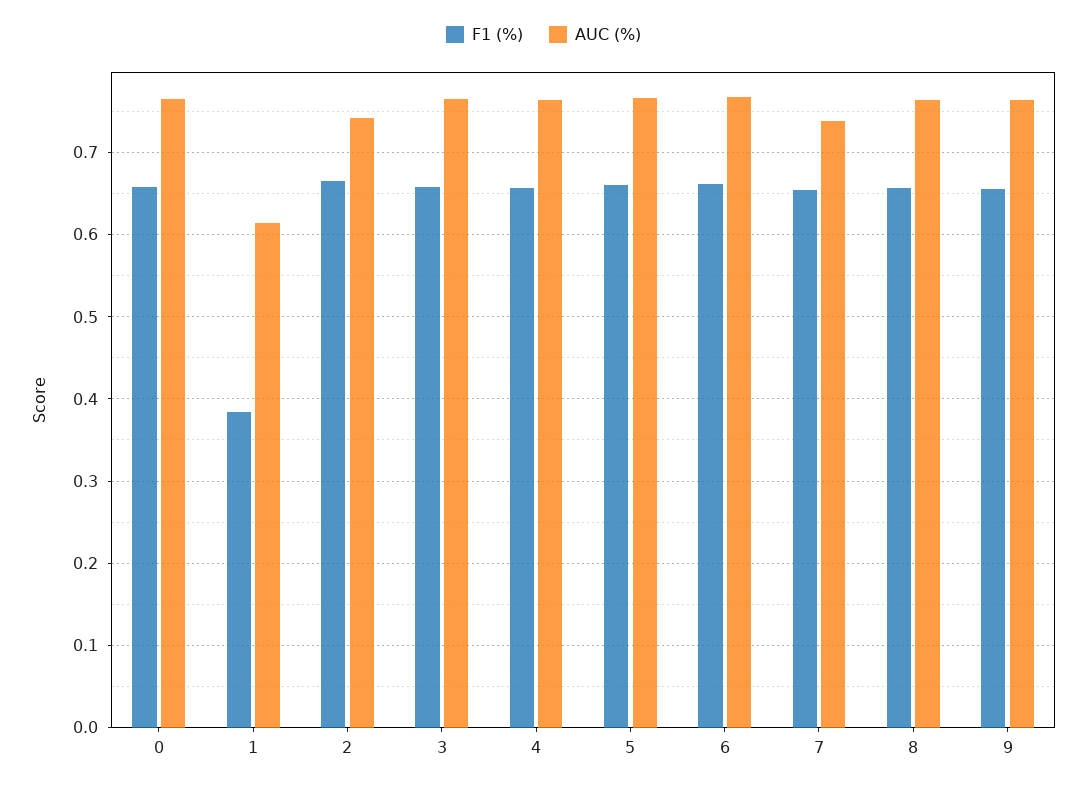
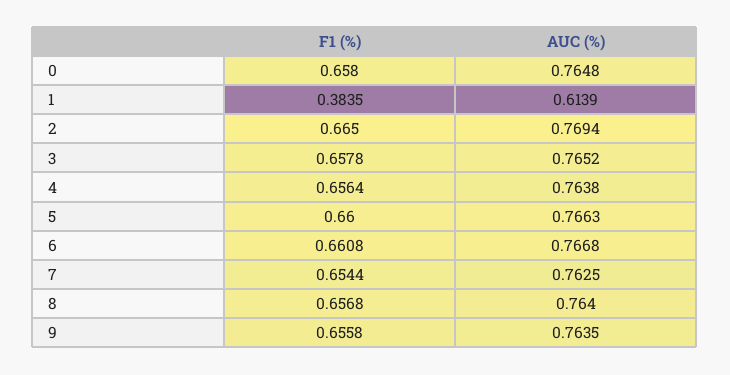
  {
    "F1 (%)": {
      "0": 0.658,
      "1": 0.3835,
      "2": 0.665,
      "3": 0.6578,
      "4": 0.6564,
      "5": 0.66,
      "6": 0.6608,
      "7": 0.6544,
      "8": 0.6568,
      "9": 0.6558
    },
    "AUC (%)": {
      "0": 0.7648,
      "1": 0.6139,
-     "2": 0.74,
+     "2": 0.7694,
      "3": 0.7652,
      "4": 0.7638,
      "5": 0.7663,
      "6": 0.7668,
-     "7": 0.74,
+     "7": 0.7625,
      "8": 0.764,
      "9": 0.7635
    }
  }

